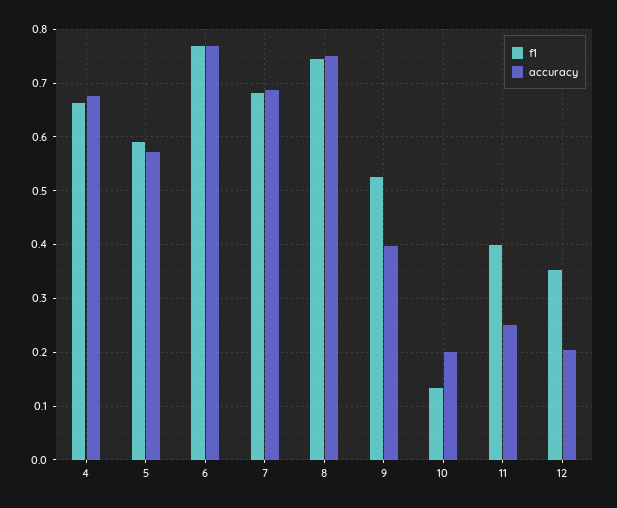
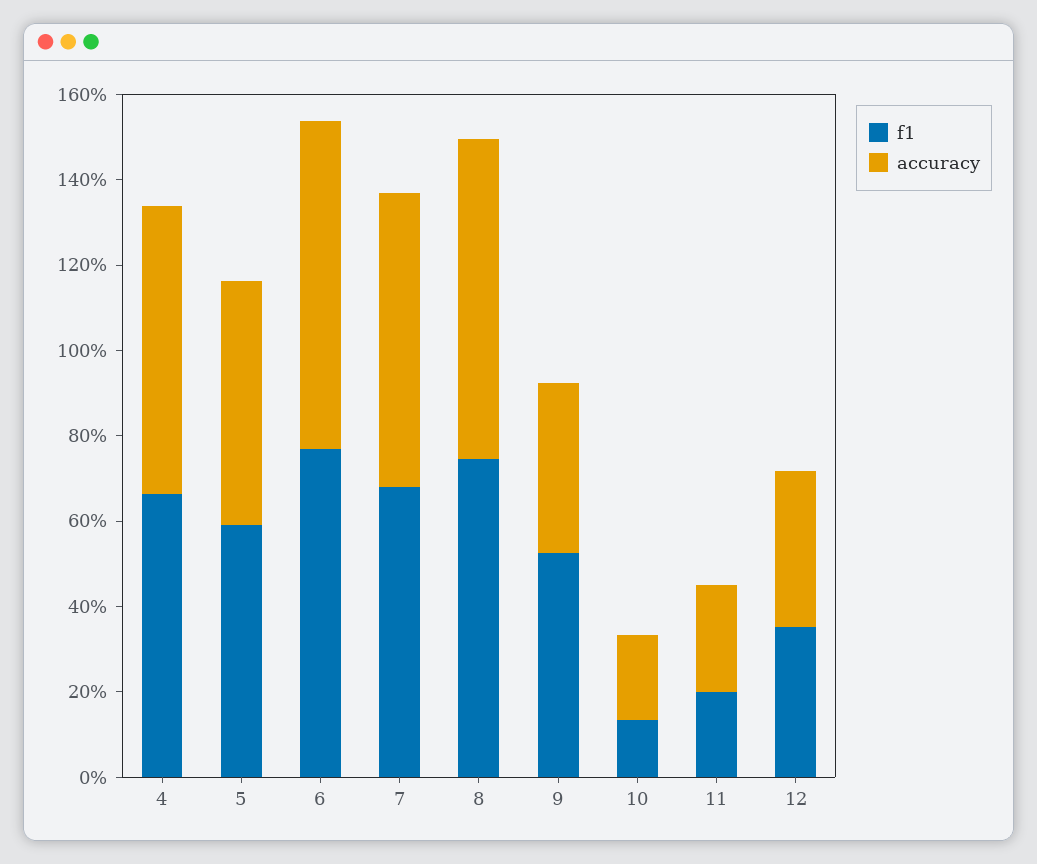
  {
    "f1": {
      "4": 0.66,
      "5": 0.6,
      "6": 0.76,
      "7": 0.68,
      "8": 0.74,
      "9": 0.52,
      "10": 0.14,
-     "11": 0.4,
+     "11": 0.2,
      "12": 0.36
    },
    "accuracy": {
      "4": 0.68,
      "5": 0.58,
      "6": 0.76,
      "7": 0.68,
      "8": 0.76,
      "9": 0.4,
      "10": 0.2,
      "11": 0.26,
-     "12": 0.2
+     "12": 0.35
    }
  }

